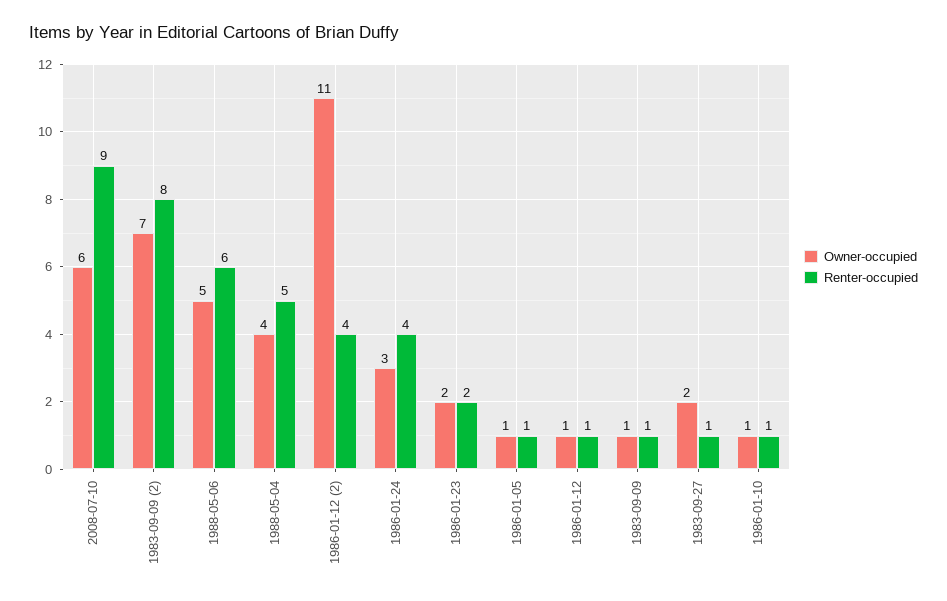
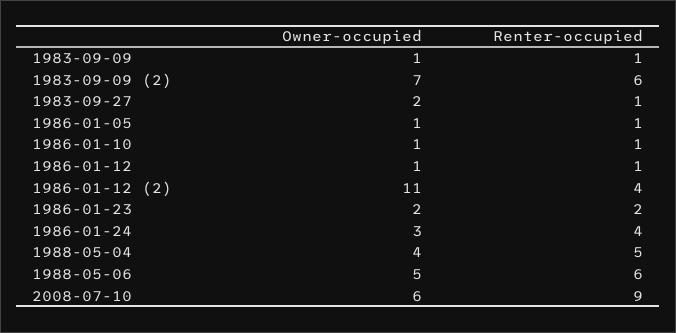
  {
    "Owner-occupied": {
      "2008-07-10": 6,
      "1983-09-09 (2)": 7,
      "1988-05-06": 5,
      "1988-05-04": 4,
      "1986-01-12 (2)": 11,
      "1986-01-24": 3,
      "1986-01-23": 2,
      "1986-01-05": 1,
      "1986-01-12": 1,
      "1983-09-09": 1,
      "1983-09-27": 2,
      "1986-01-10": 1
    },
    "Renter-occupied": {
      "2008-07-10": 9,
-     "1983-09-09 (2)": 8,
+     "1983-09-09 (2)": 6,
      "1988-05-06": 6,
      "1988-05-04": 5,
      "1986-01-12 (2)": 4,
      "1986-01-24": 4,
      "1986-01-23": 2,
      "1986-01-05": 1,
      "1986-01-12": 1,
      "1983-09-09": 1,
      "1983-09-27": 1,
      "1986-01-10": 1
    }
  }

